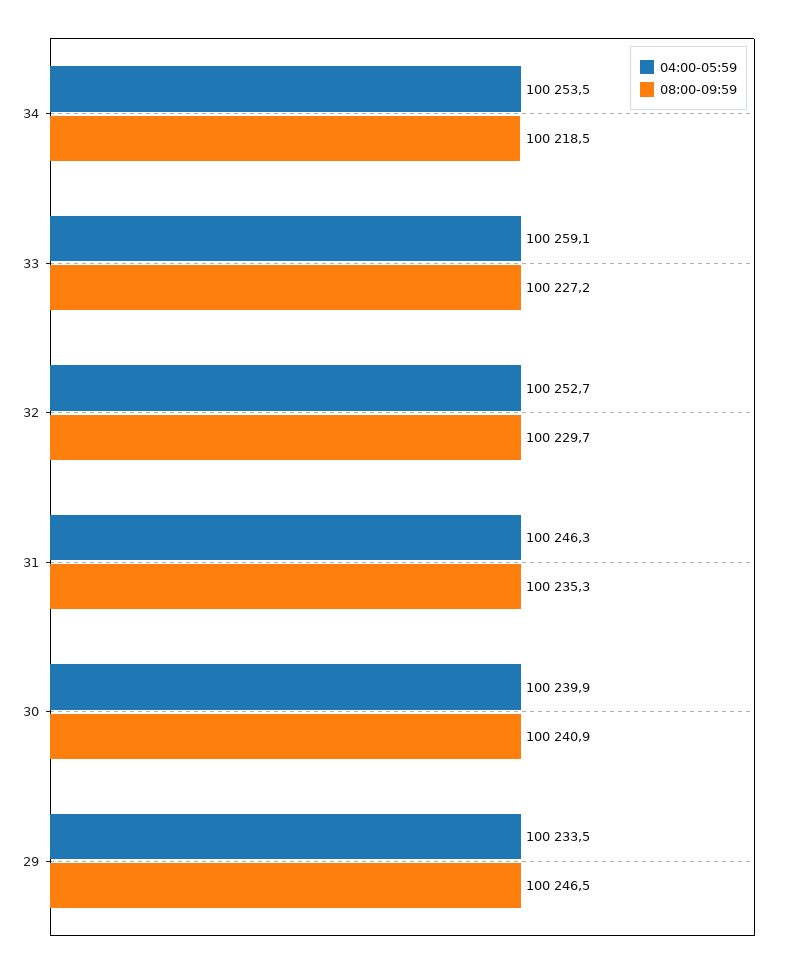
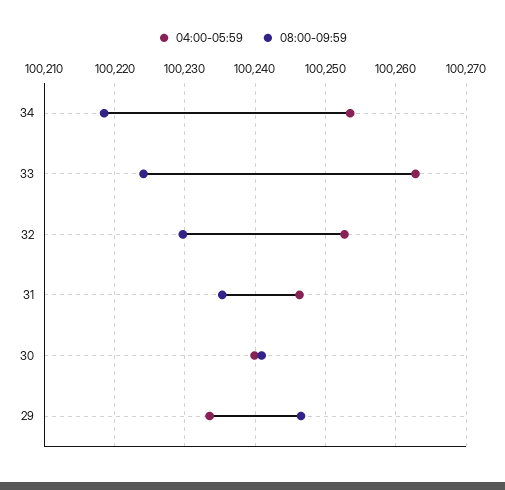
  {
    "04:00-05:59": {
      "34": 100253.5,
-     "33": 100259.1,
+     "33": 100263,
      "32": 100252.7,
      "31": 100246.3,
      "30": 100239.9,
      "29": 100233.5
    },
    "08:00-09:59": {
      "34": 100218.5,
-     "33": 100227.2,
+     "33": 100224,
      "32": 100229.7,
      "31": 100235.3,
      "30": 100240.9,
      "29": 100246.5
    }
  }

